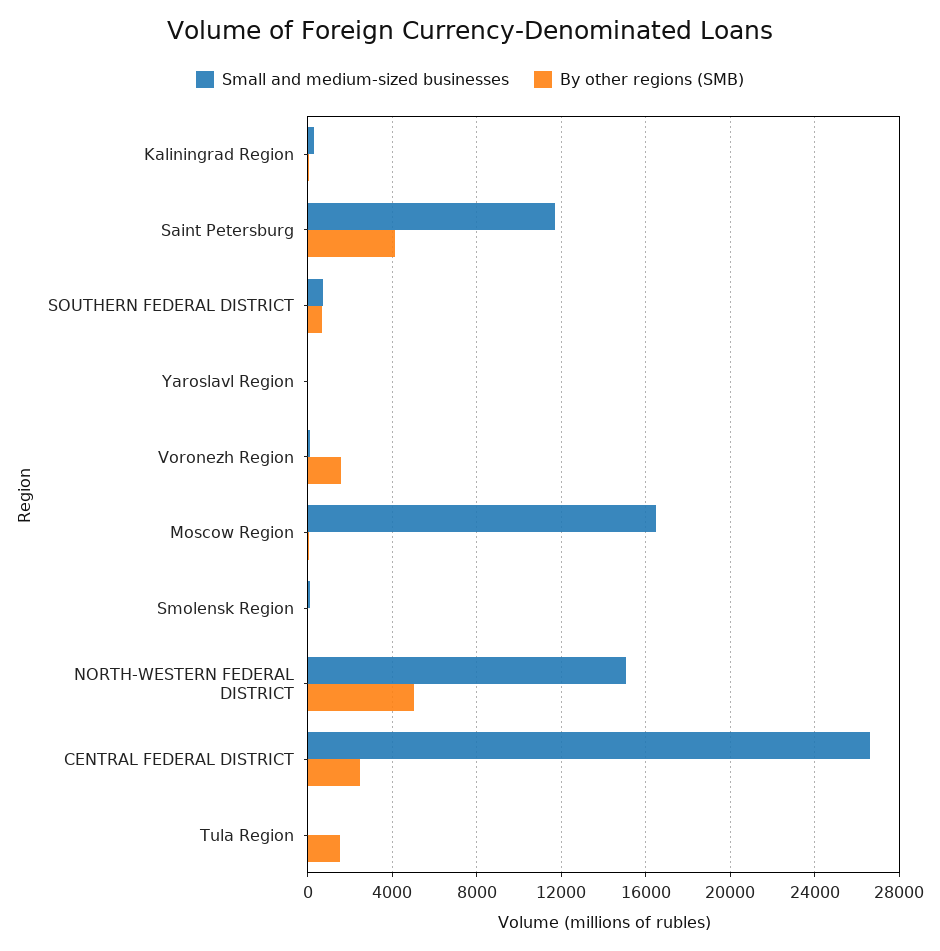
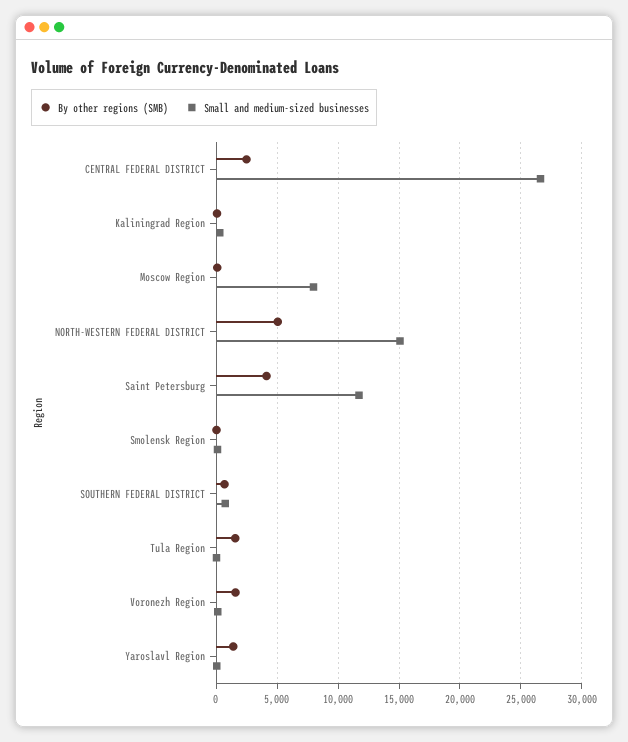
  {
    "Small and medium-sized businesses": {
      "Kaliningrad Region": 500,
      "Saint Petersburg": 11500,
      "SOUTHERN FEDERAL DISTRICT": 500,
      "Yaroslavl Region": 0,
      "Voronezh Region": 0,
-     "Moscow Region": 16500,
+     "Moscow Region": 8000,
      "Smolensk Region": 0,
      "NORTH-WESTERN FEDERAL DISTRICT": 15000,
      "CENTRAL FEDERAL DISTRICT": 26500,
      "Tula Region": 0
    },
    "By other regions (SMB)": {
      "Kaliningrad Region": 0,
      "Saint Petersburg": 4000,
      "SOUTHERN FEDERAL DISTRICT": 500,
-     "Yaroslavl Region": 0,
+     "Yaroslavl Region": 1500,
      "Voronezh Region": 1500,
      "Moscow Region": 0,
      "Smolensk Region": 0,
      "NORTH-WESTERN FEDERAL DISTRICT": 5000,
      "CENTRAL FEDERAL DISTRICT": 2500,
      "Tula Region": 1500
    }
  }

